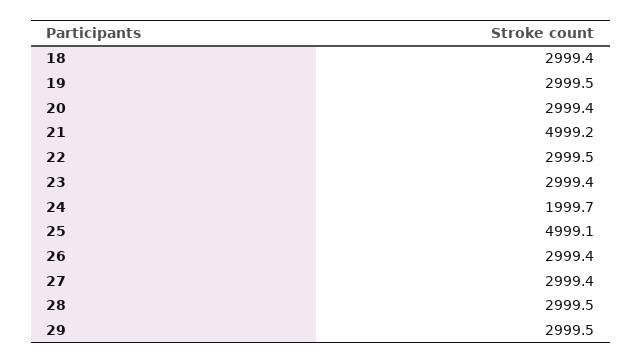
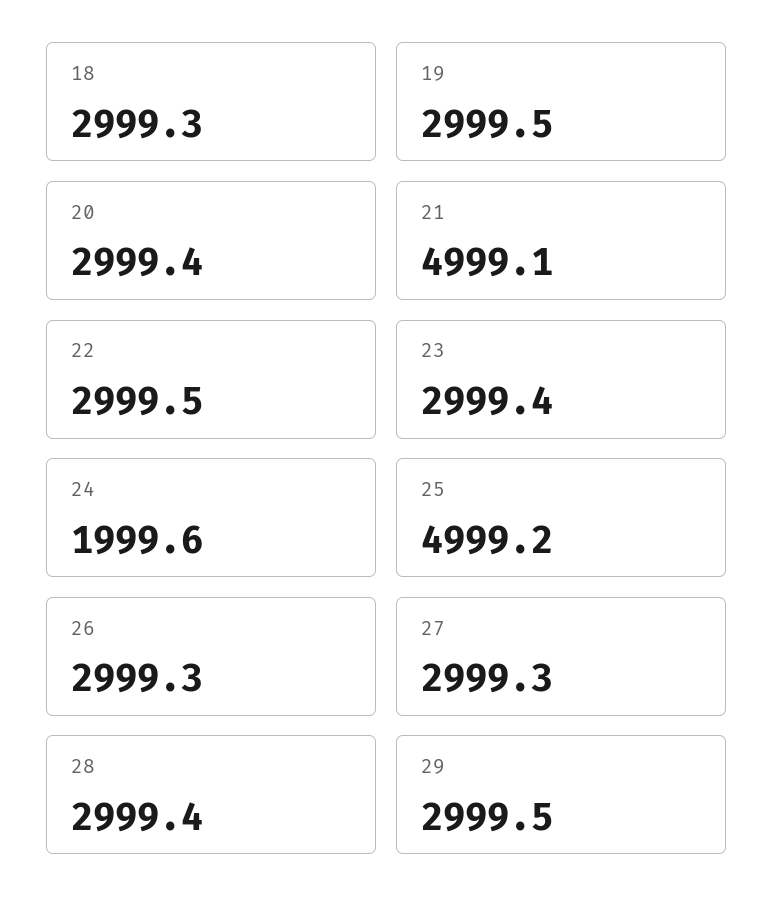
  {
-   "18": 2999.4,
+   "18": 2999.3,
    "19": 2999.5,
    "20": 2999.4,
-   "21": 4999.2,
+   "21": 4999.1,
    "22": 2999.5,
    "23": 2999.4,
-   "24": 1999.7,
+   "24": 1999.6,
-   "25": 4999.1,
+   "25": 4999.2,
-   "26": 2999.4,
+   "26": 2999.3,
-   "27": 2999.4,
+   "27": 2999.3,
-   "28": 2999.5,
+   "28": 2999.4,
    "29": 2999.5
  }

